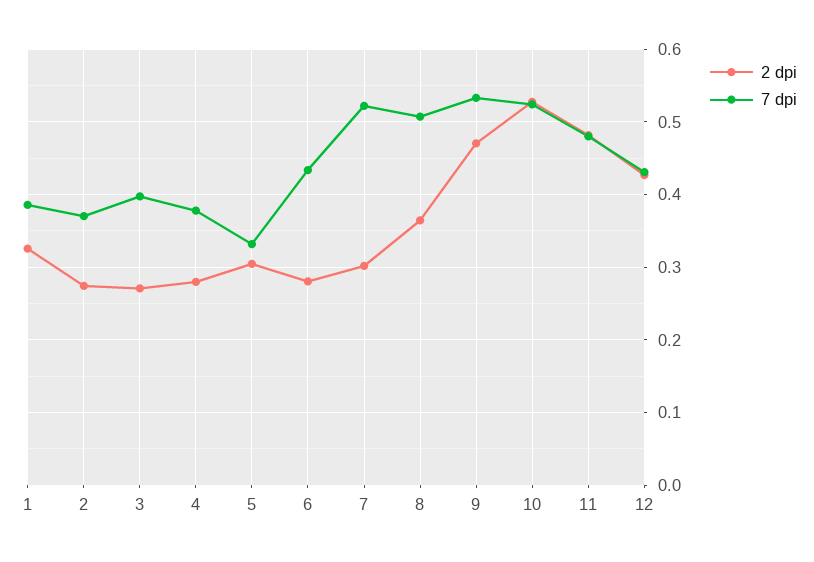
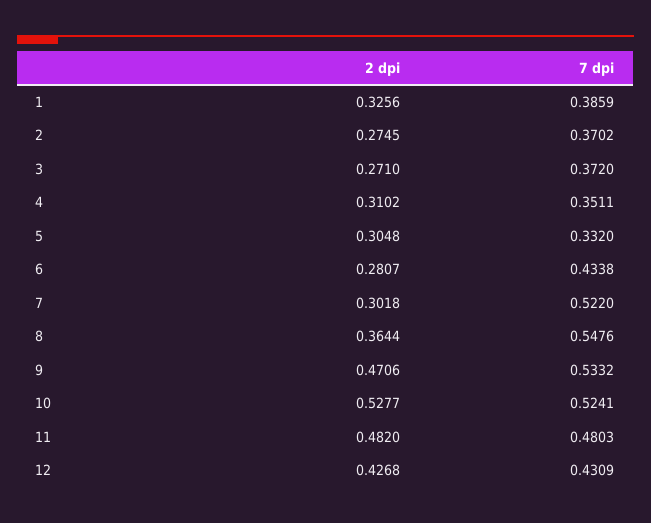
  {
    "2 dpi": {
      "1": 0.3256,
      "2": 0.2745,
      "3": 0.271,
-     "4": 0.28,
+     "4": 0.3102,
      "5": 0.3048,
      "6": 0.2807,
      "7": 0.3018,
      "8": 0.3644,
      "9": 0.4706,
      "10": 0.5277,
      "11": 0.482,
      "12": 0.4268
    },
    "7 dpi": {
      "1": 0.3859,
      "2": 0.3702,
-     "3": 0.4,
+     "3": 0.372,
-     "4": 0.38,
+     "4": 0.3511,
      "5": 0.332,
      "6": 0.4338,
      "7": 0.522,
-     "8": 0.51,
+     "8": 0.5476,
      "9": 0.5332,
      "10": 0.5241,
      "11": 0.4803,
      "12": 0.4309
    }
  }

